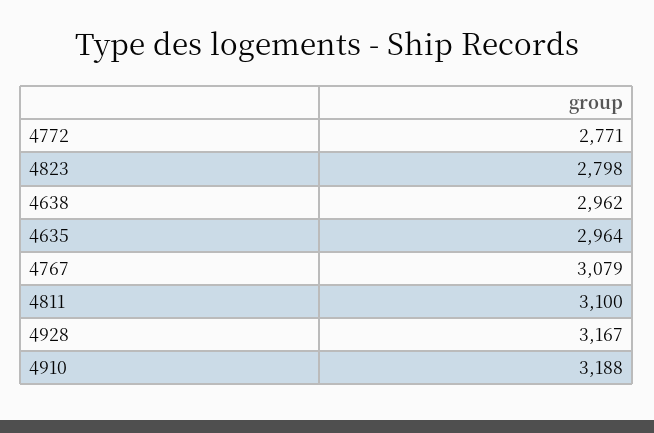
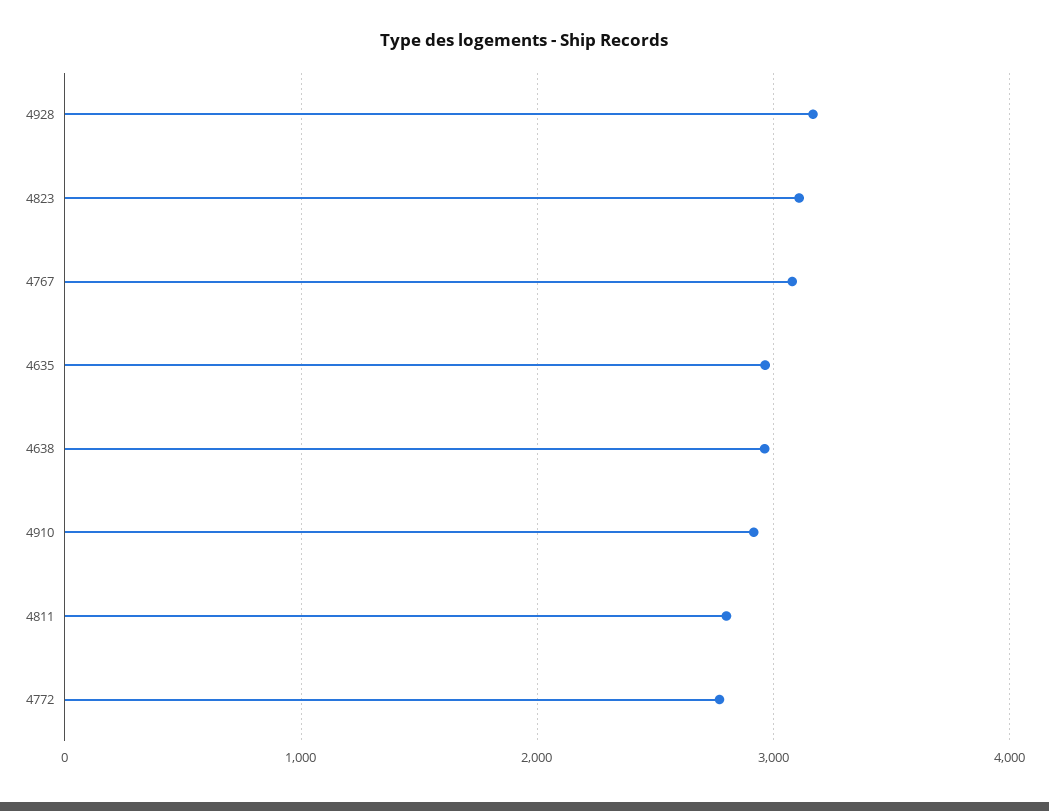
  {
    "4772": 2771,
-   "4823": 2798,
+   "4823": 3100,
    "4638": 2962,
    "4635": 2964,
    "4767": 3079,
-   "4811": 3100,
+   "4811": 2800,
    "4928": 3167,
-   "4910": 3188
+   "4910": 2900
  }

